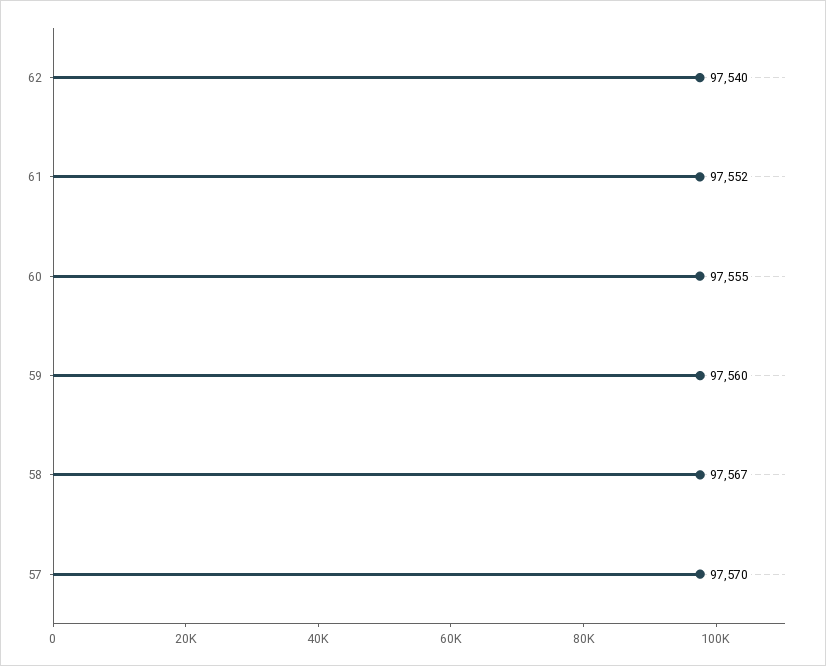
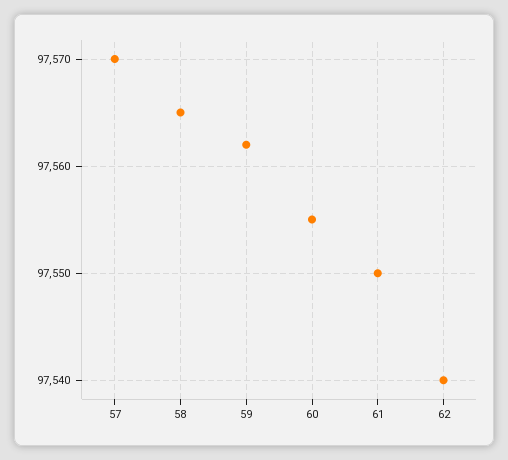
  {
    "62": 97540,
-   "61": 97552,
+   "61": 97550,
    "60": 97555,
-   "59": 97560,
+   "59": 97562,
-   "58": 97567,
+   "58": 97565,
    "57": 97570
  }

